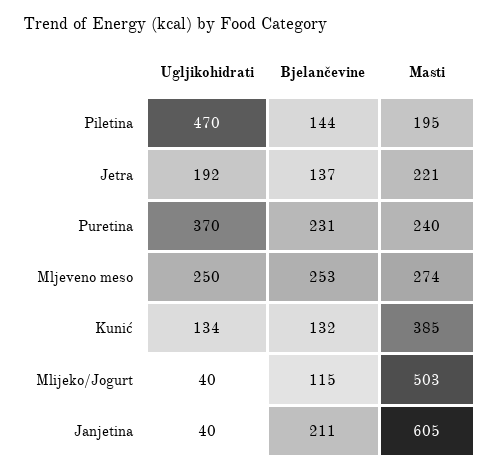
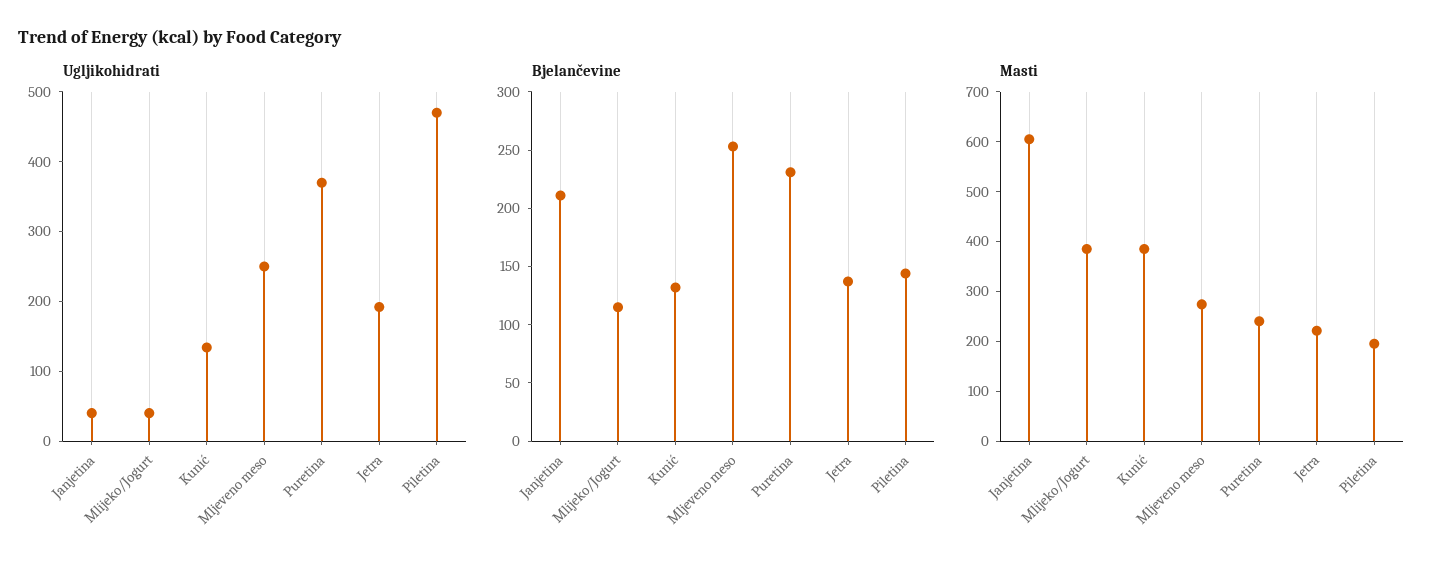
  {
    "Ugljikohidrati": {
      "Piletina": 470,
      "Jetra": 192,
      "Puretina": 370,
      "Mljeveno meso": 250,
      "Kunić": 134,
      "Mlijeko/Jogurt": 40,
      "Janjetina": 40
    },
    "Bjelančevine": {
      "Piletina": 144,
      "Jetra": 137,
      "Puretina": 231,
      "Mljeveno meso": 253,
      "Kunić": 132,
      "Mlijeko/Jogurt": 115,
      "Janjetina": 211
    },
    "Masti": {
      "Piletina": 195,
      "Jetra": 221,
      "Puretina": 240,
      "Mljeveno meso": 274,
      "Kunić": 385,
-     "Mlijeko/Jogurt": 503,
+     "Mlijeko/Jogurt": 380,
      "Janjetina": 605
    }
  }

